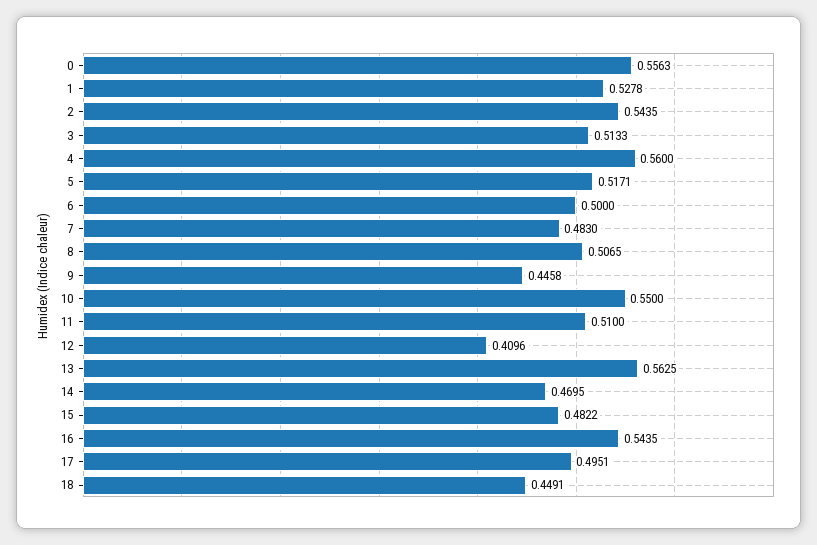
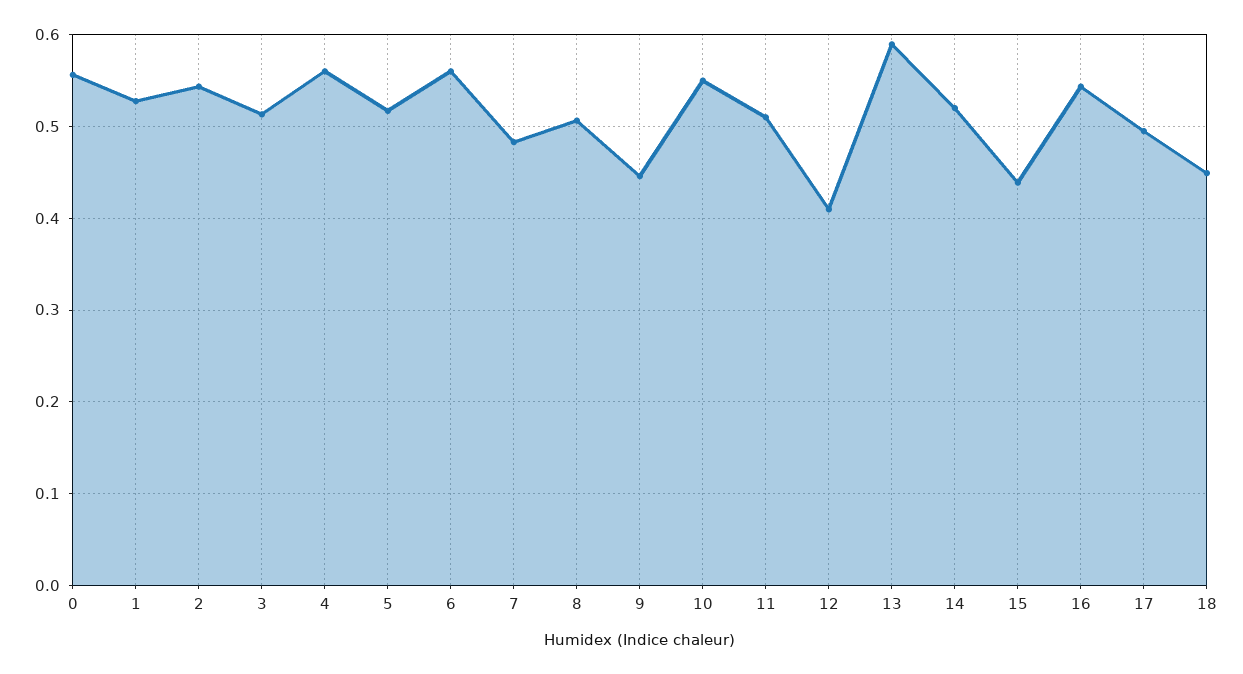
  {
    "0": 0.5563,
    "1": 0.5278,
    "2": 0.5435,
    "3": 0.5133,
    "4": 0.56,
    "5": 0.5171,
-   "6": 0.5,
+   "6": 0.56,
    "7": 0.483,
    "8": 0.5065,
    "9": 0.4458,
    "10": 0.55,
    "11": 0.51,
    "12": 0.4096,
-   "13": 0.5625,
+   "13": 0.59,
-   "14": 0.4695,
+   "14": 0.52,
-   "15": 0.4822,
+   "15": 0.44,
    "16": 0.5435,
    "17": 0.4951,
    "18": 0.4491
  }

